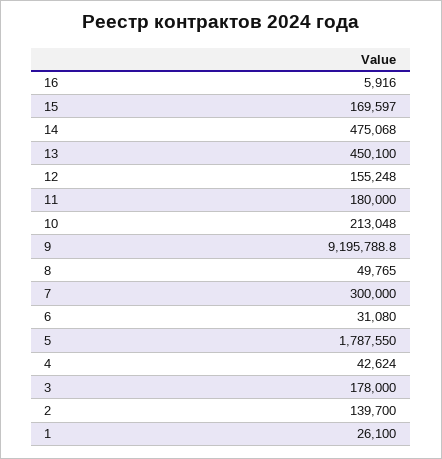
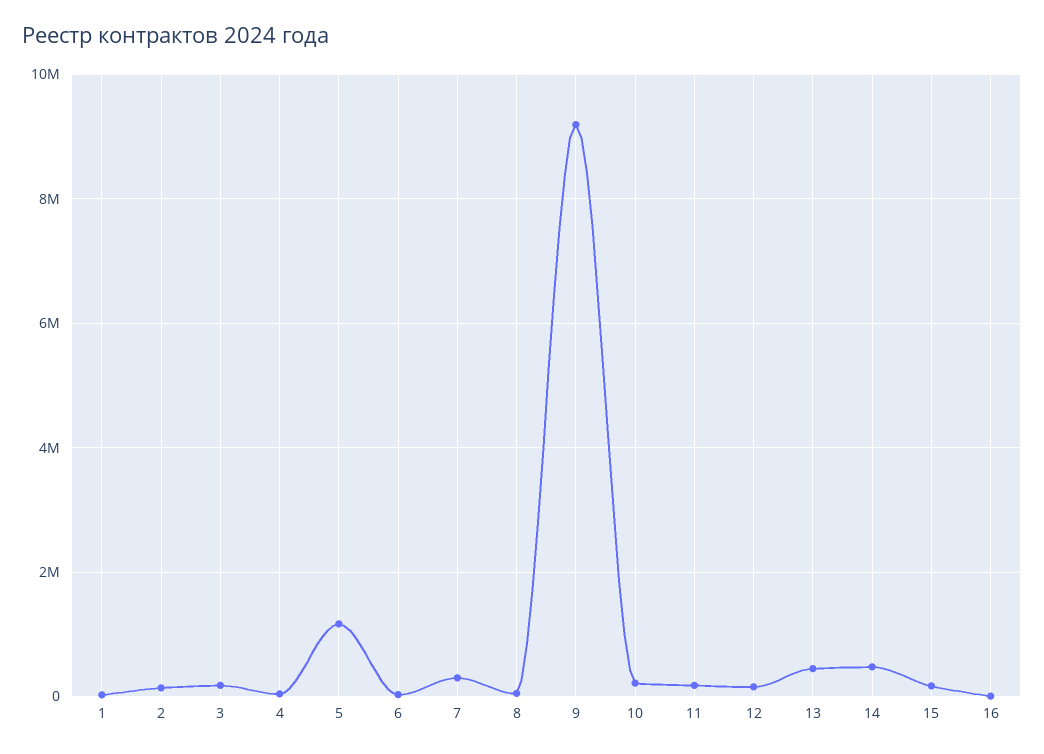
  {
    "16": 5916,
    "15": 169597,
    "14": 475068,
    "13": 450100,
    "12": 155248,
    "11": 180000,
    "10": 213048,
    "9": 9195788.8,
    "8": 49765,
    "7": 300000,
    "6": 31080,
-   "5": 1787550,
+   "5": 1200000,
    "4": 42624,
    "3": 178000,
    "2": 139700,
    "1": 26100
  }

